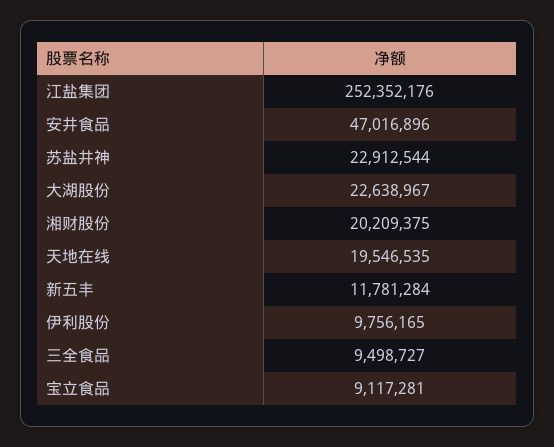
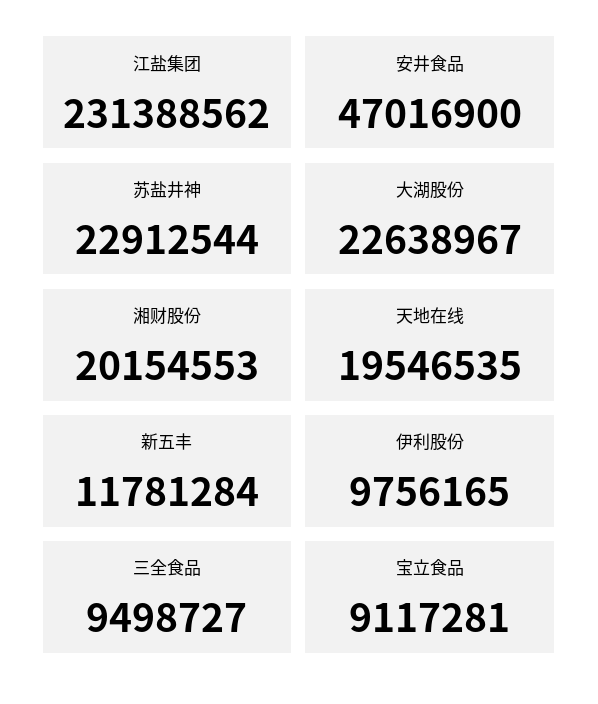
  {
-   "江盐集团": 252352176,
+   "江盐集团": 231388562,
-   "安井食品": 47016896,
+   "安井食品": 47016900,
    "苏盐井神": 22912544,
    "大湖股份": 22638967,
-   "湘财股份": 20209375,
+   "湘财股份": 20154553,
    "天地在线": 19546535,
    "新五丰": 11781284,
    "伊利股份": 9756165,
    "三全食品": 9498727,
    "宝立食品": 9117281
  }

